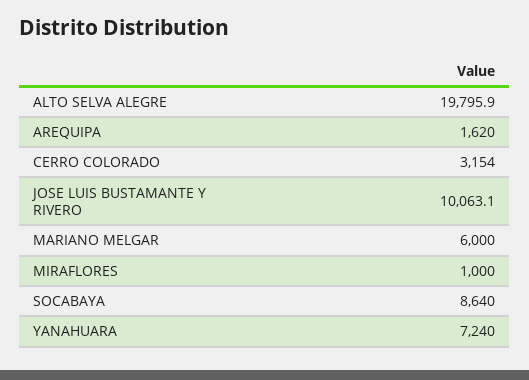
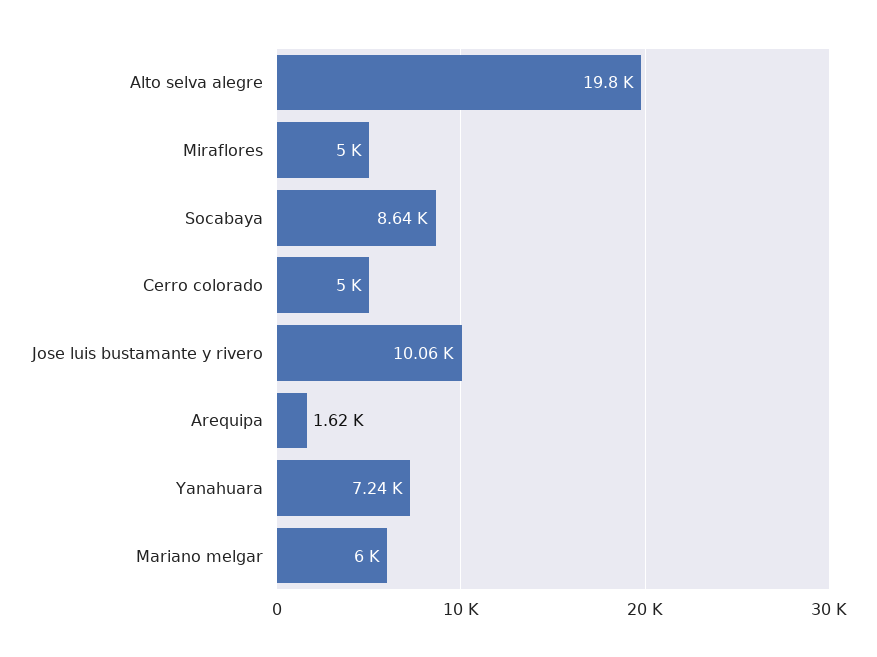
  {
    "ALTO SELVA ALEGRE": 19795.9,
    "AREQUIPA": 1620,
-   "CERRO COLORADO": 3154,
+   "CERRO COLORADO": 5000,
    "JOSE LUIS BUSTAMANTE Y RIVERO": 10063.1,
    "MARIANO MELGAR": 6000,
-   "MIRAFLORES": 1000,
+   "MIRAFLORES": 5000,
    "SOCABAYA": 8640,
    "YANAHUARA": 7240
  }

